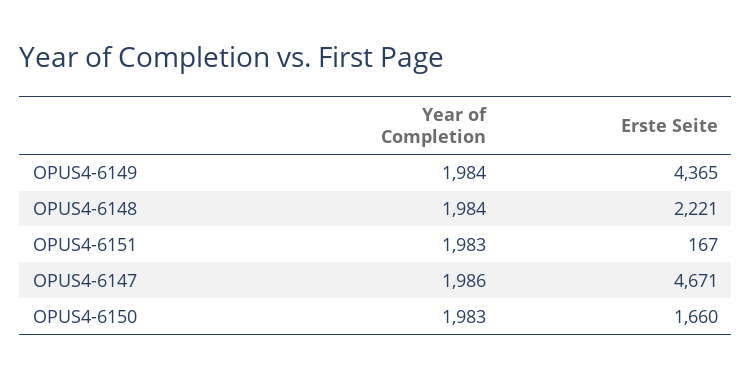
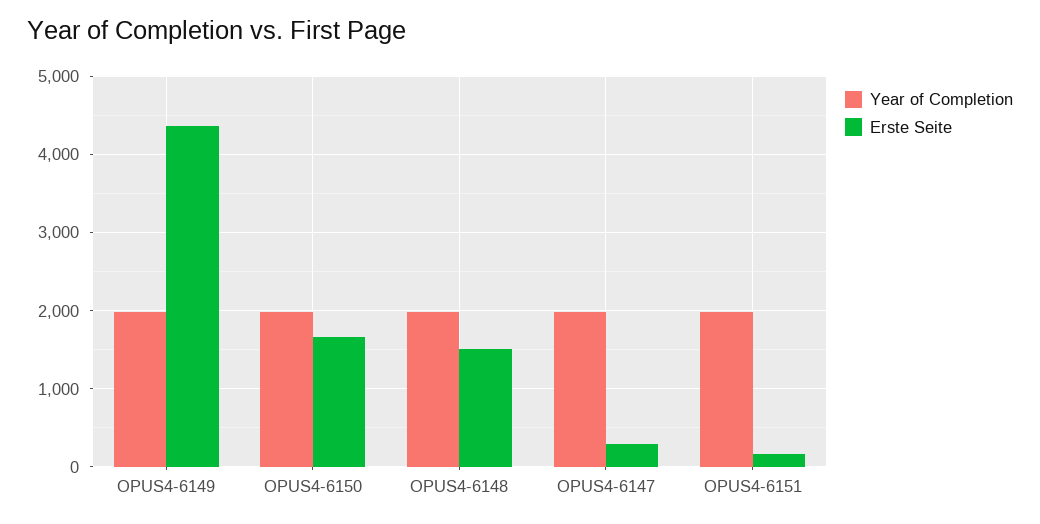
  {
    "Year of Completion": {
      "OPUS4-6149": 1984,
      "OPUS4-6148": 1984,
      "OPUS4-6151": 1983,
      "OPUS4-6147": 1986,
      "OPUS4-6150": 1983
    },
    "Erste Seite": {
      "OPUS4-6149": 4365,
-     "OPUS4-6148": 2221,
+     "OPUS4-6148": 1500,
      "OPUS4-6151": 167,
-     "OPUS4-6147": 4671,
+     "OPUS4-6147": 300,
      "OPUS4-6150": 1660
    }
  }

